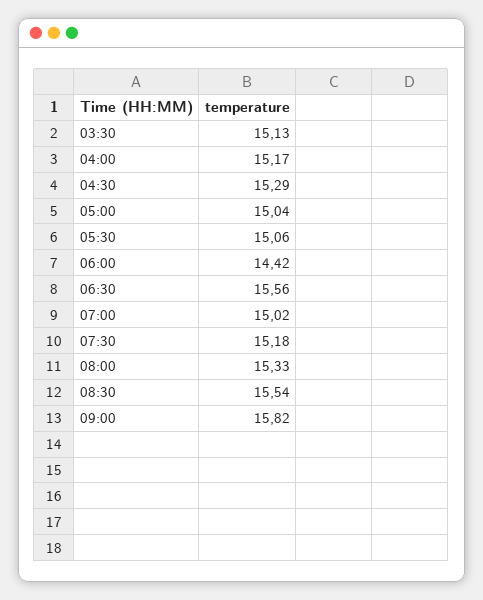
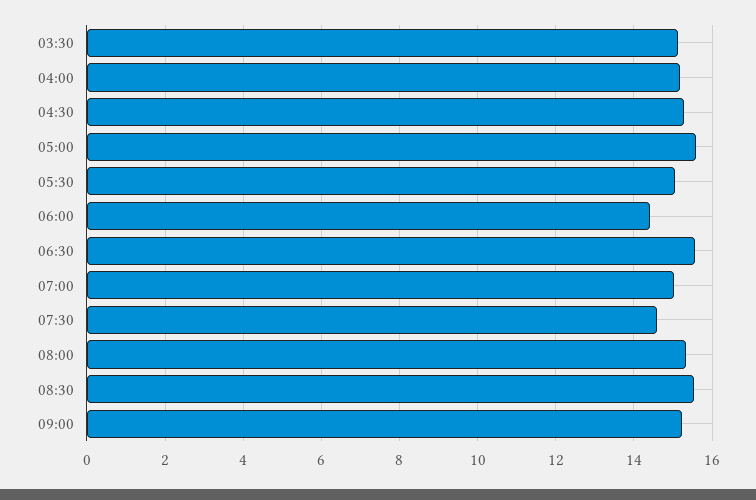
  {
    "03:30": 15.13,
    "04:00": 15.17,
    "04:30": 15.29,
-   "05:00": 15.04,
+   "05:00": 15.6,
    "05:30": 15.06,
    "06:00": 14.42,
    "06:30": 15.56,
    "07:00": 15.02,
-   "07:30": 15.18,
+   "07:30": 14.6,
    "08:00": 15.33,
    "08:30": 15.54,
-   "09:00": 15.82
+   "09:00": 15.2
  }

